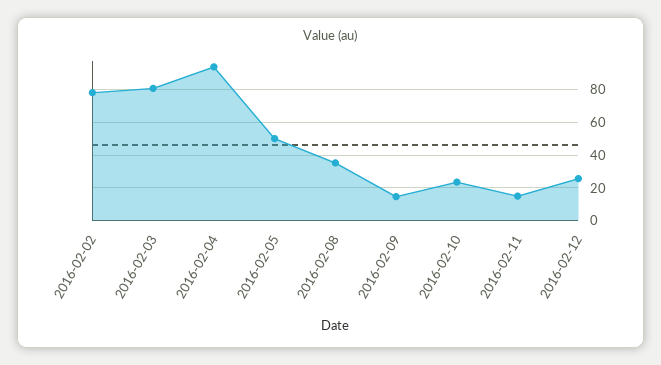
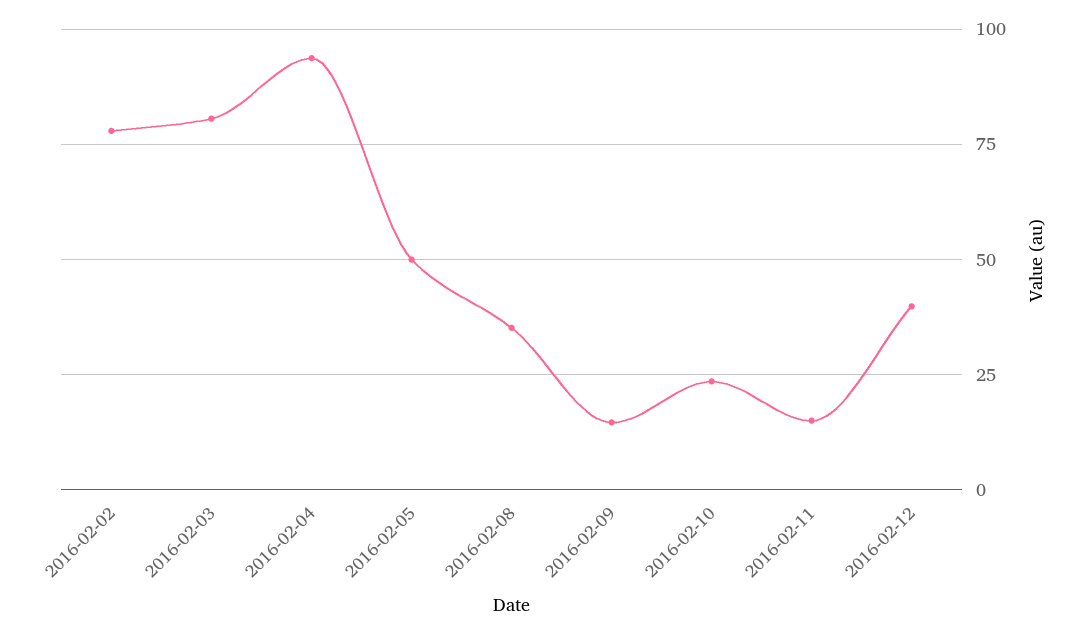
  {
    "2016-02-02": 77.5,
    "2016-02-03": 80,
    "2016-02-04": 95,
    "2016-02-05": 50,
    "2016-02-08": 35,
    "2016-02-09": 15,
    "2016-02-10": 22.5,
    "2016-02-11": 15,
-   "2016-02-12": 25
+   "2016-02-12": 40
  }

